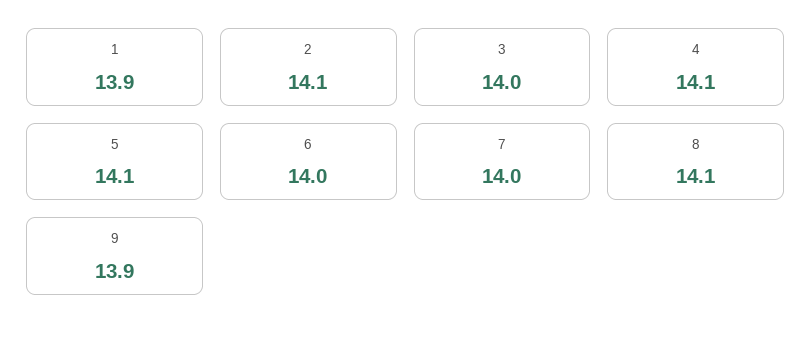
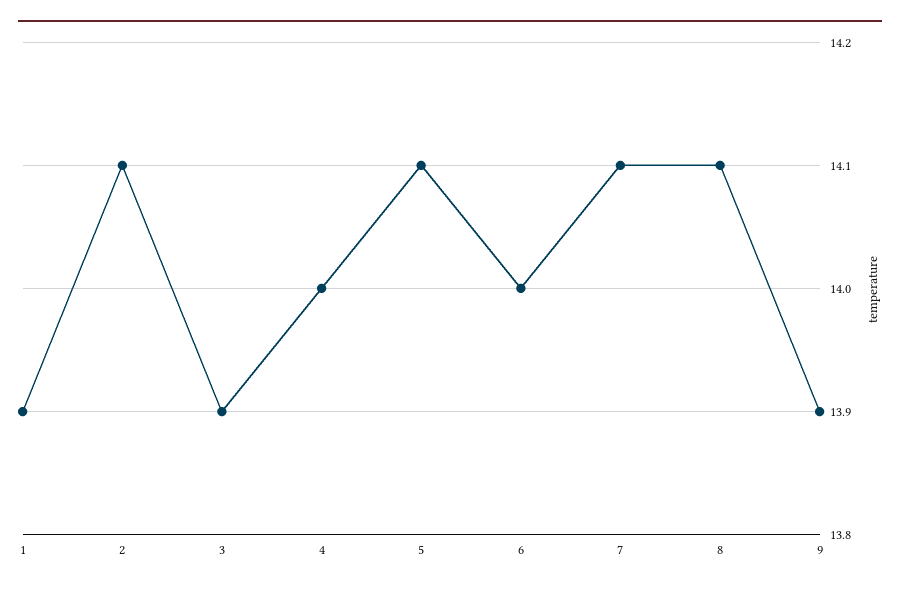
  {
    "1": 13.9,
    "2": 14.1,
-   "3": 14,
+   "3": 13.9,
-   "4": 14.1,
+   "4": 14,
    "5": 14.1,
    "6": 14,
-   "7": 14,
+   "7": 14.1,
    "8": 14.1,
    "9": 13.9
  }

